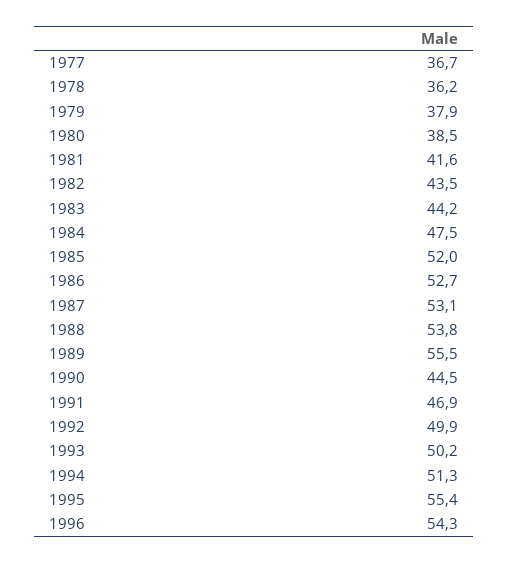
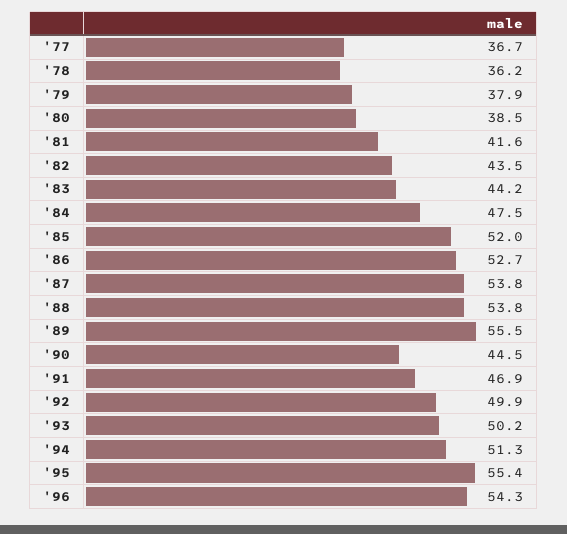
  {
    "1977": 36.7,
    "1978": 36.2,
    "1979": 37.9,
    "1980": 38.5,
    "1981": 41.6,
    "1982": 43.5,
    "1983": 44.2,
    "1984": 47.5,
    "1985": 52,
    "1986": 52.7,
-   "1987": 53.1,
+   "1987": 53.8,
    "1988": 53.8,
    "1989": 55.5,
    "1990": 44.5,
    "1991": 46.9,
    "1992": 49.9,
    "1993": 50.2,
    "1994": 51.3,
    "1995": 55.4,
    "1996": 54.3
  }

